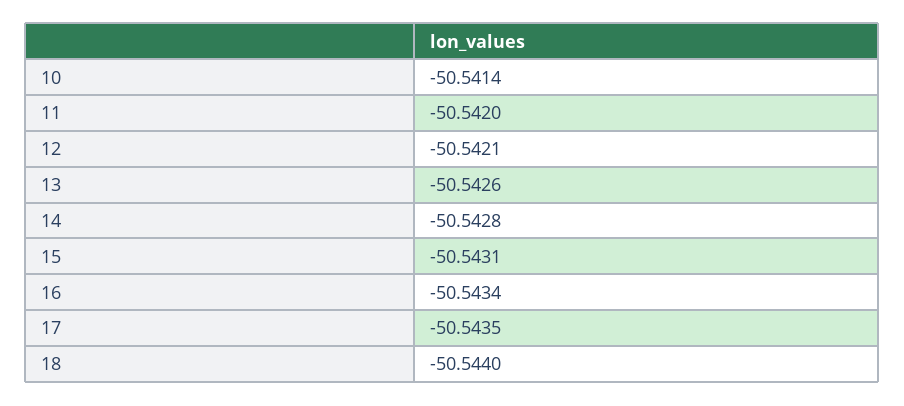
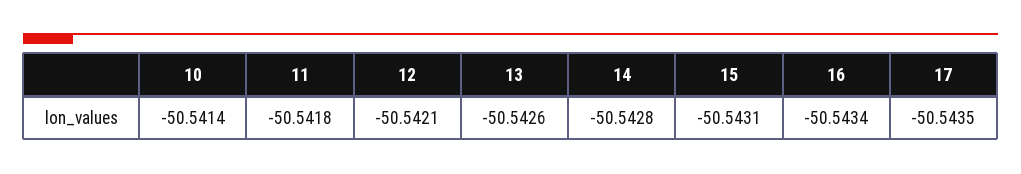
  {
    "10": -50.5414,
-   "11": -50.542,
+   "11": -50.5418,
    "12": -50.5421,
    "13": -50.5426,
    "14": -50.5428,
    "15": -50.5431,
    "16": -50.5434,
-   "17": -50.5435,
+   "17": -50.5435
-   "18": -50.544
  }

